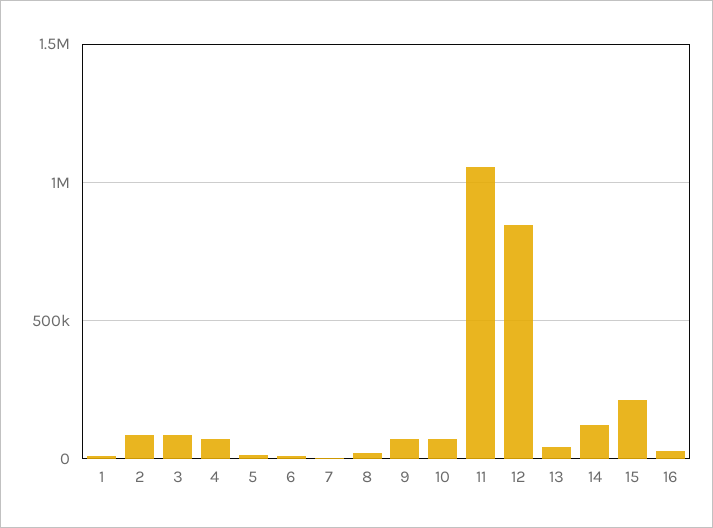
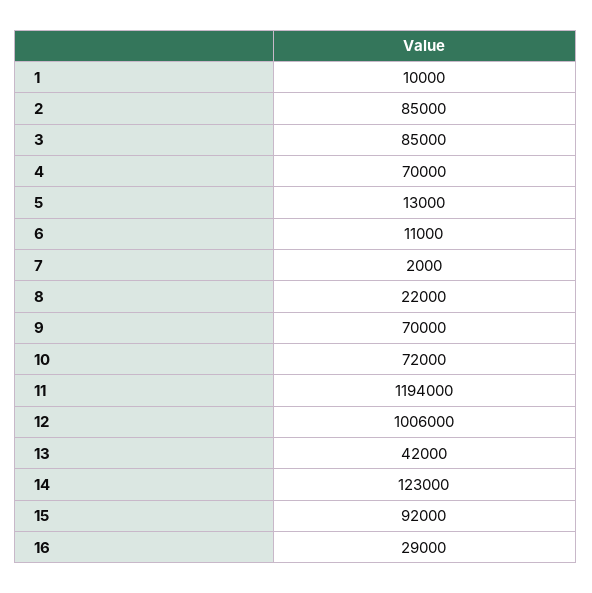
  {
    "1": 10000,
    "2": 85000,
    "3": 85000,
    "4": 70000,
    "5": 13000,
    "6": 11000,
    "7": 2000,
    "8": 22000,
    "9": 70000,
    "10": 72000,
-   "11": 1050000,
+   "11": 1194000,
-   "12": 850000,
+   "12": 1006000,
    "13": 42000,
    "14": 123000,
-   "15": 200000,
+   "15": 92000,
    "16": 29000
  }

